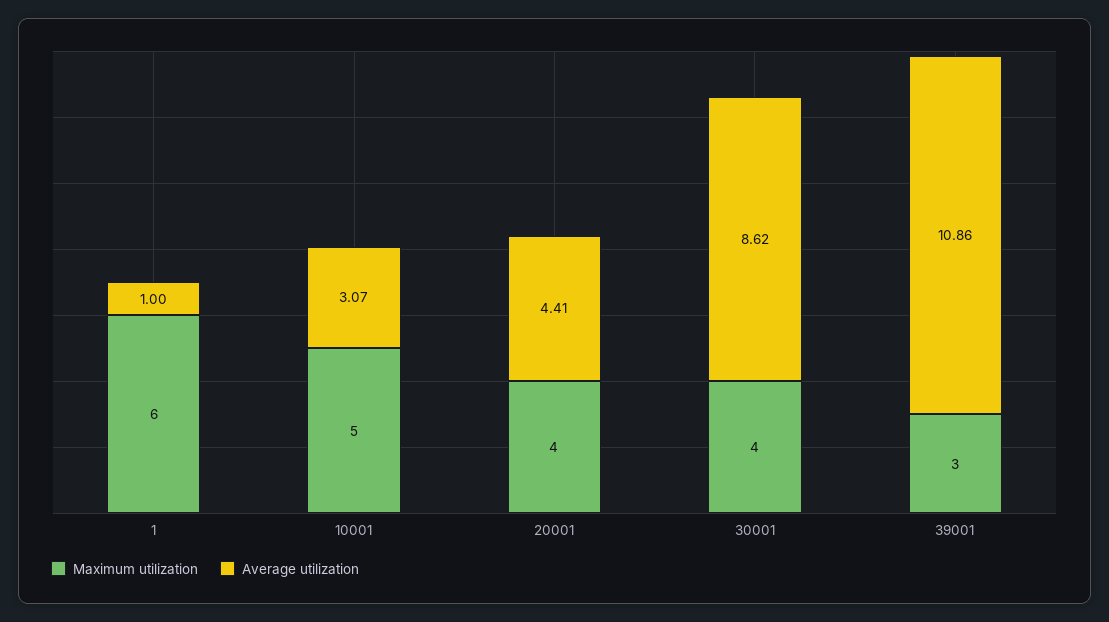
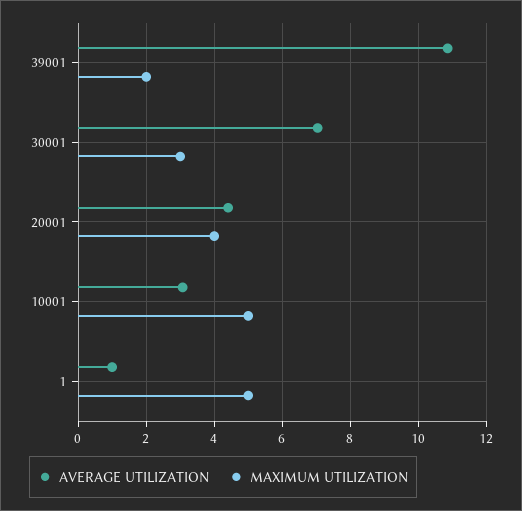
  {
    "Maximum utilization": {
-     "1": 6,
+     "1": 5,
      "10001": 5,
      "20001": 4,
-     "30001": 4,
+     "30001": 3,
-     "39001": 3
+     "39001": 2
    },
    "Average utilization": {
      "1": 1,
      "10001": 3.07,
      "20001": 4.41,
-     "30001": 8.62,
+     "30001": 7,
      "39001": 10.86
    }
  }

